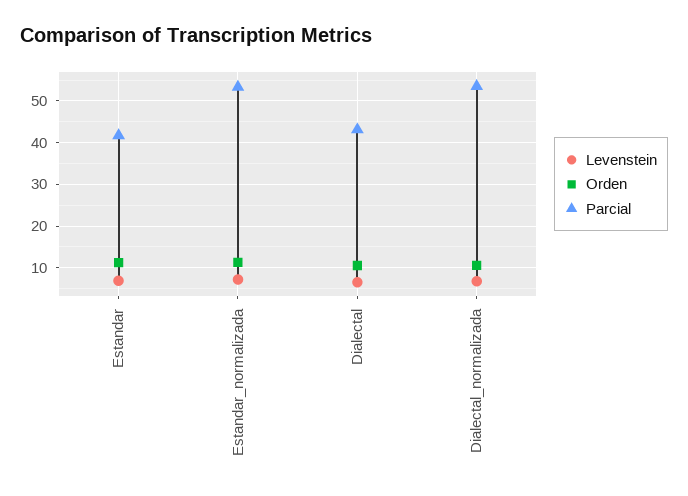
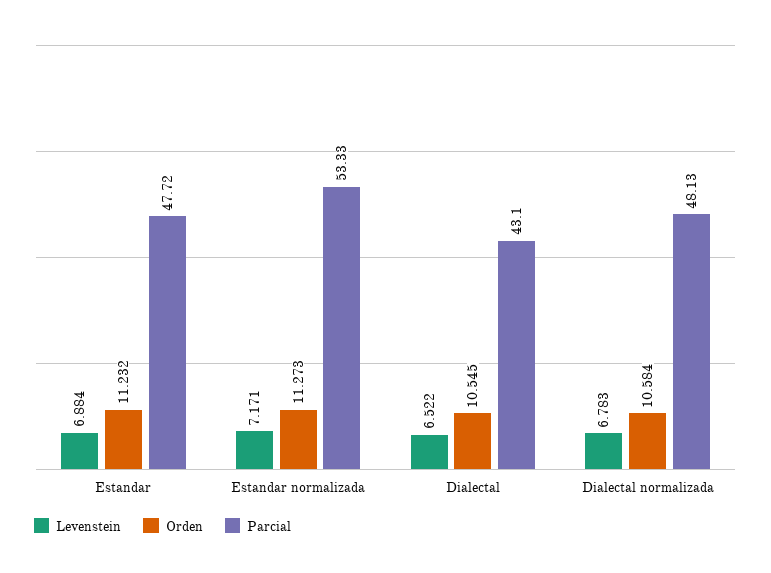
  {
    "Levenstein": {
      "Estandar": 6.884,
      "Estandar_normalizada": 7.171,
      "Dialectal": 6.522,
      "Dialectal_normalizada": 6.783
    },
    "Orden": {
      "Estandar": 11.232,
      "Estandar_normalizada": 11.273,
      "Dialectal": 10.545,
      "Dialectal_normalizada": 10.584
    },
    "Parcial": {
-     "Estandar": 42,
+     "Estandar": 47.72,
      "Estandar_normalizada": 53.33,
      "Dialectal": 43.1,
-     "Dialectal_normalizada": 54
+     "Dialectal_normalizada": 48.13
    }
  }

